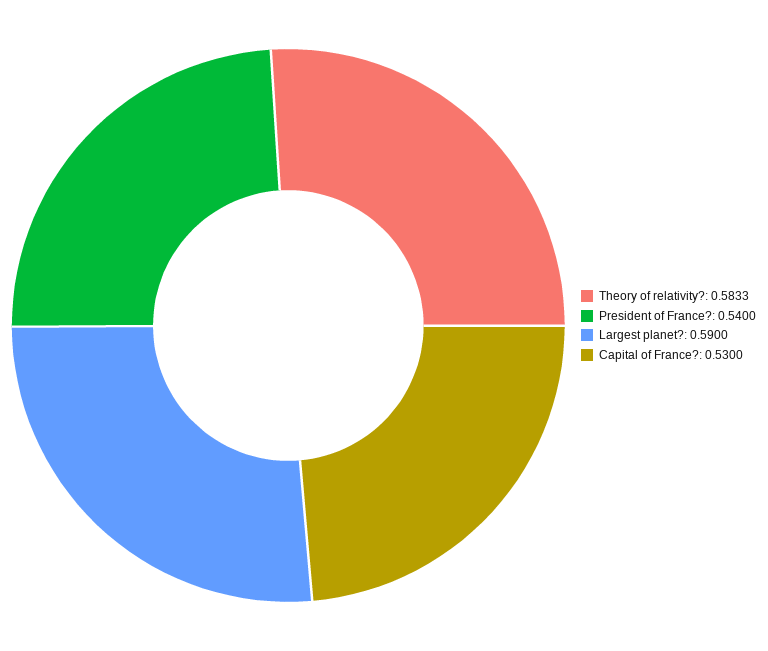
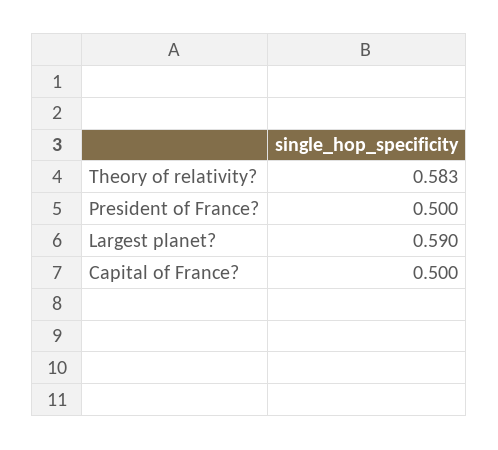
  {
    "Theory of relativity?": 0.5833,
-   "President of France?": 0.54,
+   "President of France?": 0.5,
    "Largest planet?": 0.59,
-   "Capital of France?": 0.53
+   "Capital of France?": 0.5
  }

